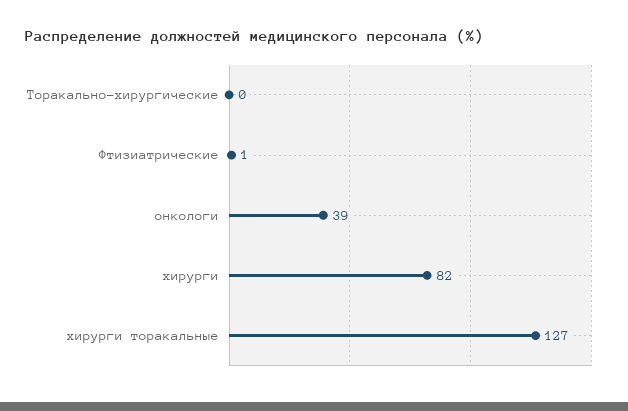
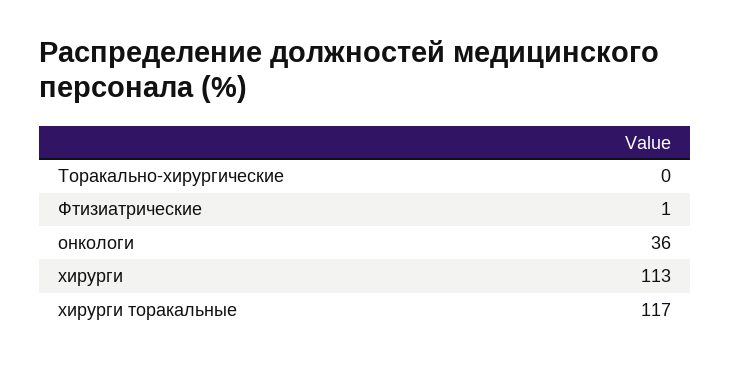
  {
    "Торакально-хирургические": 0,
    "Фтизиатрические": 1,
-   "онкологи": 39,
+   "онкологи": 36,
-   "хирурги": 82,
+   "хирурги": 113,
-   "хирурги торакальные": 127
+   "хирурги торакальные": 117
  }

